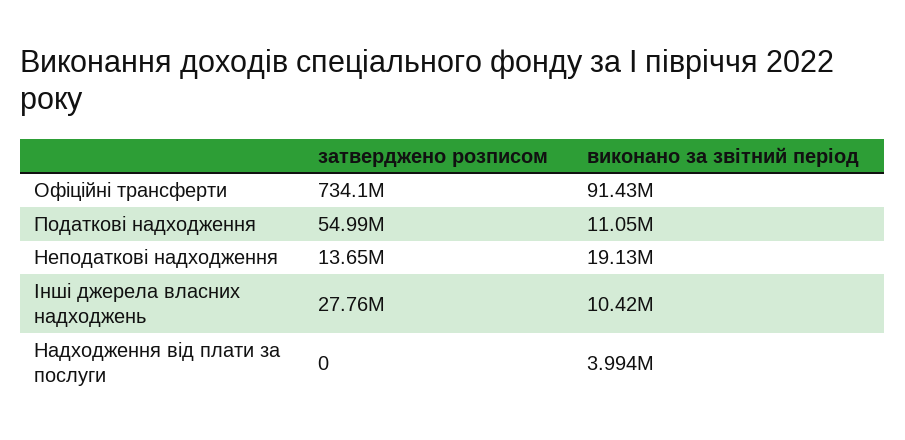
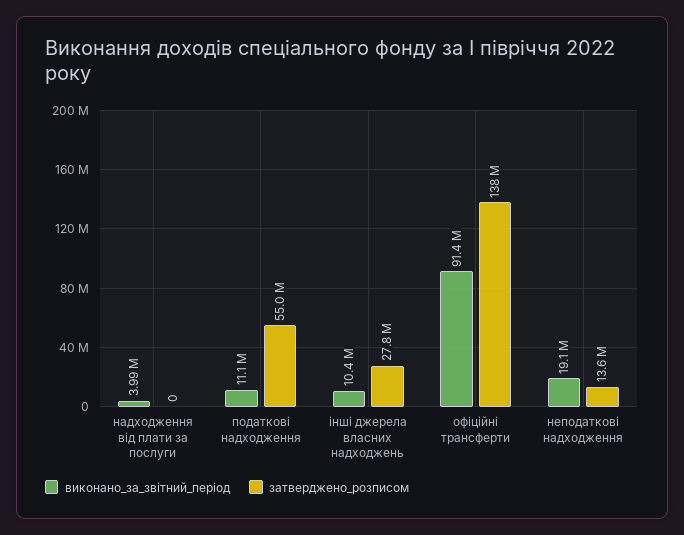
  {
    "затверджено розписом": {
-     "Офіційні трансферти": 734100000,
+     "Офіційні трансферти": 138000000,
      "Податкові надходження": 54990000,
      "Неподаткові надходження": 13650000,
      "Інші джерела власних надходжень": 27760000,
      "Надходження від плати за послуги": 0
    },
    "виконано за звітний період": {
      "Офіційні трансферти": 91430000,
      "Податкові надходження": 11050000,
      "Неподаткові надходження": 19130000,
      "Інші джерела власних надходжень": 10420000,
      "Надходження від плати за послуги": 3994000
    }
  }

